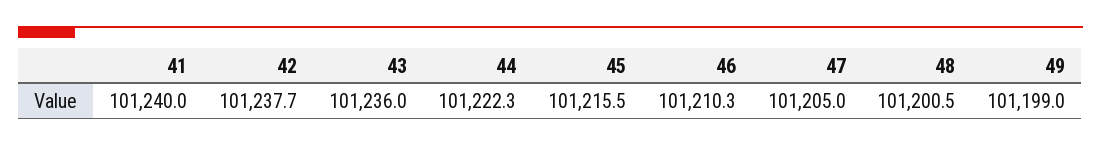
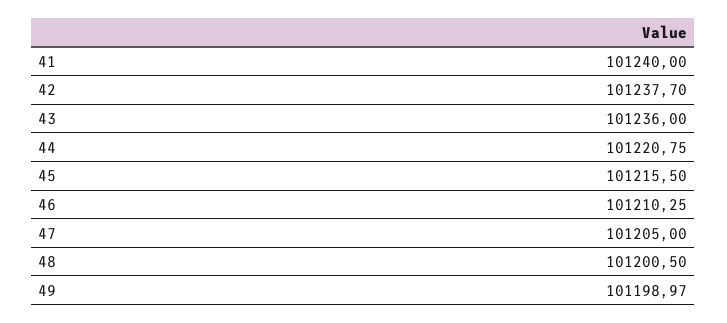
  {
    "41": 101240,
    "42": 101237.7,
    "43": 101236,
-   "44": 101222.3,
+   "44": 101220.75,
    "45": 101215.5,
    "46": 101210.25,
    "47": 101205,
    "48": 101200.5,
    "49": 101198.97
  }

